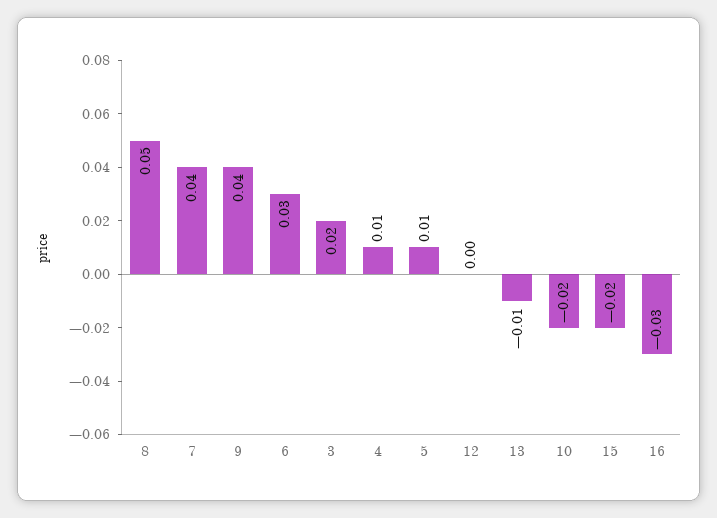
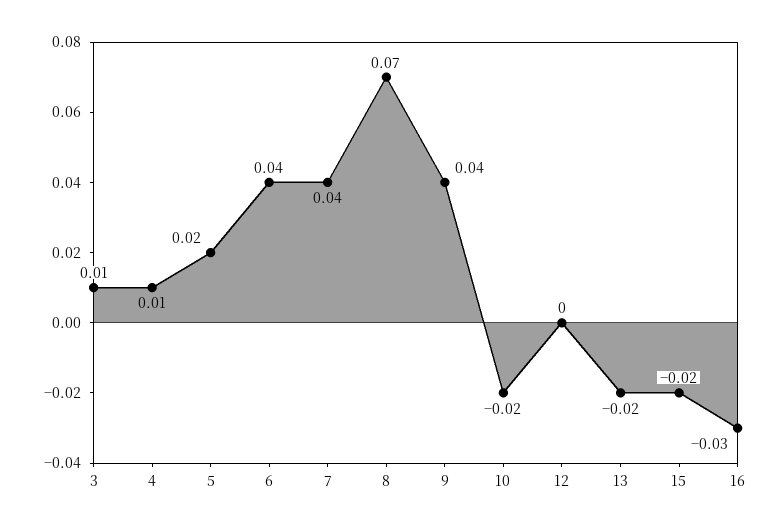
  {
-   "8": 0.05,
+   "8": 0.07,
    "7": 0.04,
    "9": 0.04,
-   "6": 0.03,
+   "6": 0.04,
-   "3": 0.02,
+   "3": 0.01,
    "4": 0.01,
-   "5": 0.01,
+   "5": 0.02,
    "12": 0,
-   "13": -0.01,
+   "13": -0.02,
    "10": -0.02,
    "15": -0.02,
    "16": -0.03
  }

